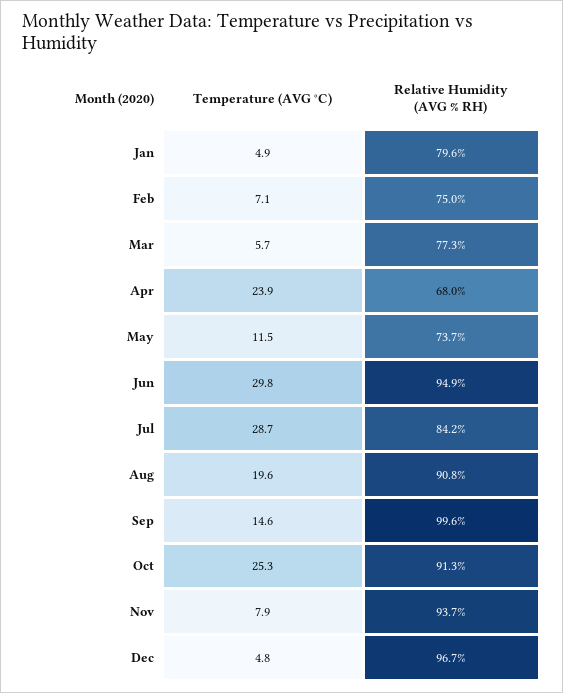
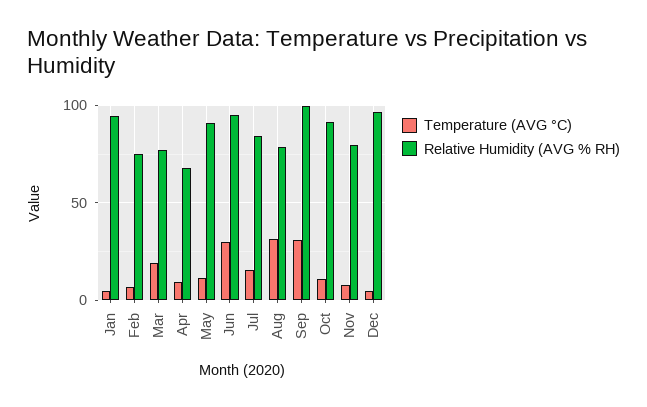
  {
    "Temperature (AVG °C)": {
      "Jan": 4.9,
      "Feb": 7.1,
-     "Mar": 5.7,
+     "Mar": 20,
-     "Apr": 23.9,
+     "Apr": 10,
      "May": 11.5,
      "Jun": 29.8,
-     "Jul": 28.7,
+     "Jul": 15,
-     "Aug": 19.6,
+     "Aug": 30,
-     "Sep": 14.6,
+     "Sep": 30,
-     "Oct": 25.3,
+     "Oct": 10,
      "Nov": 7.9,
      "Dec": 4.8
    },
    "Relative Humidity (AVG % RH)": {
-     "Jan": 79.6,
+     "Jan": 95,
      "Feb": 75,
      "Mar": 77.3,
      "Apr": 68,
-     "May": 73.7,
+     "May": 90,
      "Jun": 94.9,
      "Jul": 84.2,
-     "Aug": 90.8,
+     "Aug": 80,
      "Sep": 99.6,
      "Oct": 91.3,
-     "Nov": 93.7,
+     "Nov": 80,
      "Dec": 96.7
    }
  }

